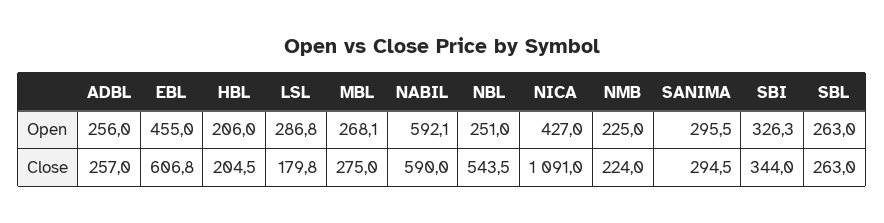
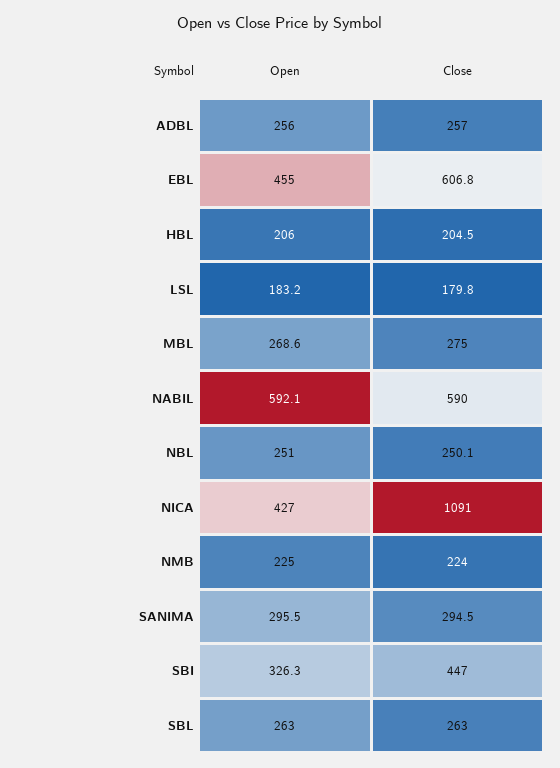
  {
    "ADBL": {
      "Open": 256,
      "Close": 257
    },
    "EBL": {
      "Open": 455,
      "Close": 606.8
    },
    "HBL": {
      "Open": 206,
      "Close": 204.5
    },
    "LSL": {
-     "Open": 286.8,
+     "Open": 183.2,
      "Close": 179.8
    },
    "MBL": {
-     "Open": 268.1,
+     "Open": 268.6,
      "Close": 275
    },
    "NABIL": {
      "Open": 592.1,
      "Close": 590
    },
    "NBL": {
      "Open": 251,
-     "Close": 543.5
+     "Close": 250.1
    },
    "NICA": {
      "Open": 427,
      "Close": 1091
    },
    "NMB": {
      "Open": 225,
      "Close": 224
    },
    "SANIMA": {
      "Open": 295.5,
      "Close": 294.5
    },
    "SBI": {
      "Open": 326.3,
-     "Close": 344
+     "Close": 447
    },
    "SBL": {
      "Open": 263,
      "Close": 263
    }
  }

